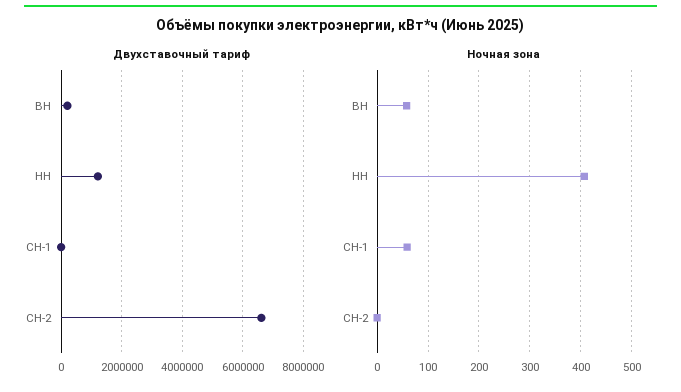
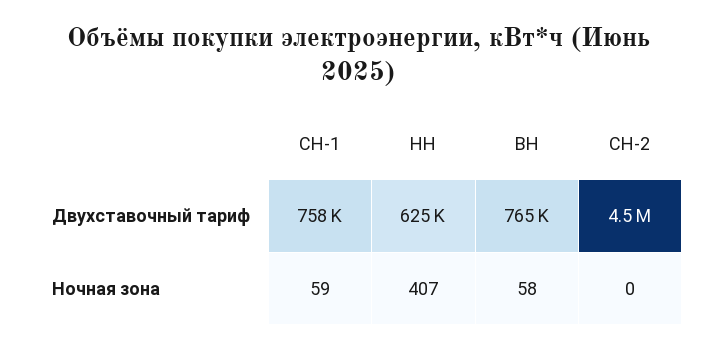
  {
    "Двухставочный тариф": {
-     "ВН": 200000,
+     "ВН": 765000,
-     "НН": 1200000,
+     "НН": 625000,
-     "СН-1": 0,
+     "СН-1": 758000,
-     "СН-2": 6600000
+     "СН-2": 4500000
    },
    "Ночная зона": {
      "ВН": 58,
      "НН": 407,
      "СН-1": 59,
      "СН-2": 0
    }
  }

